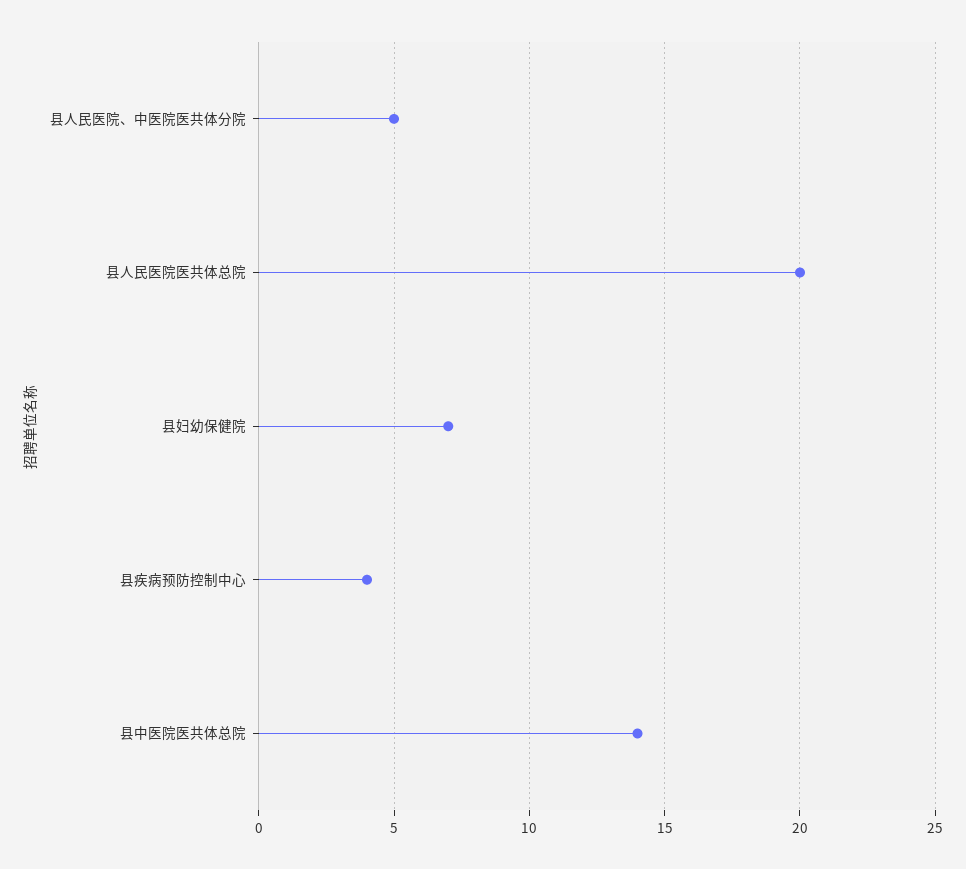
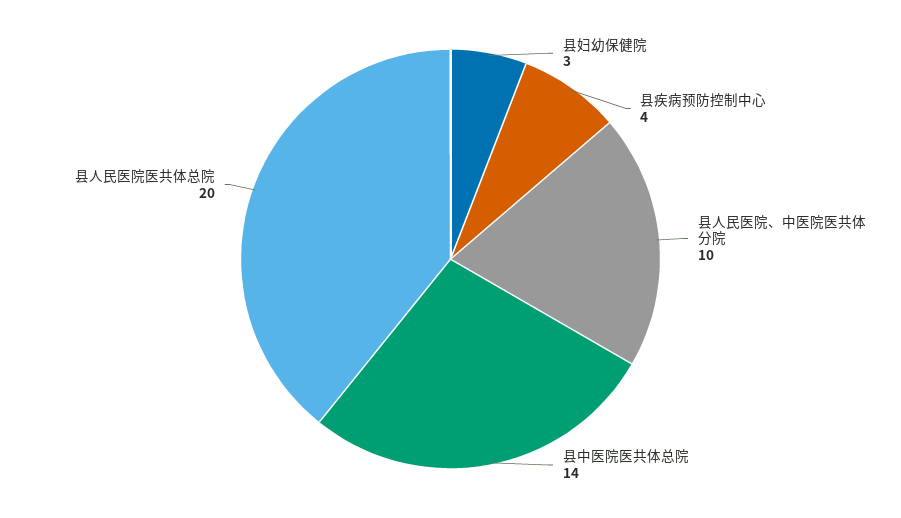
  {
-   "县人民医院、中医院医共体分院": 5,
+   "县人民医院、中医院医共体分院": 10,
    "县人民医院医共体总院": 20,
-   "县妇幼保健院": 7,
+   "县妇幼保健院": 3,
    "县疾病预防控制中心": 4,
    "县中医院医共体总院": 14
  }

